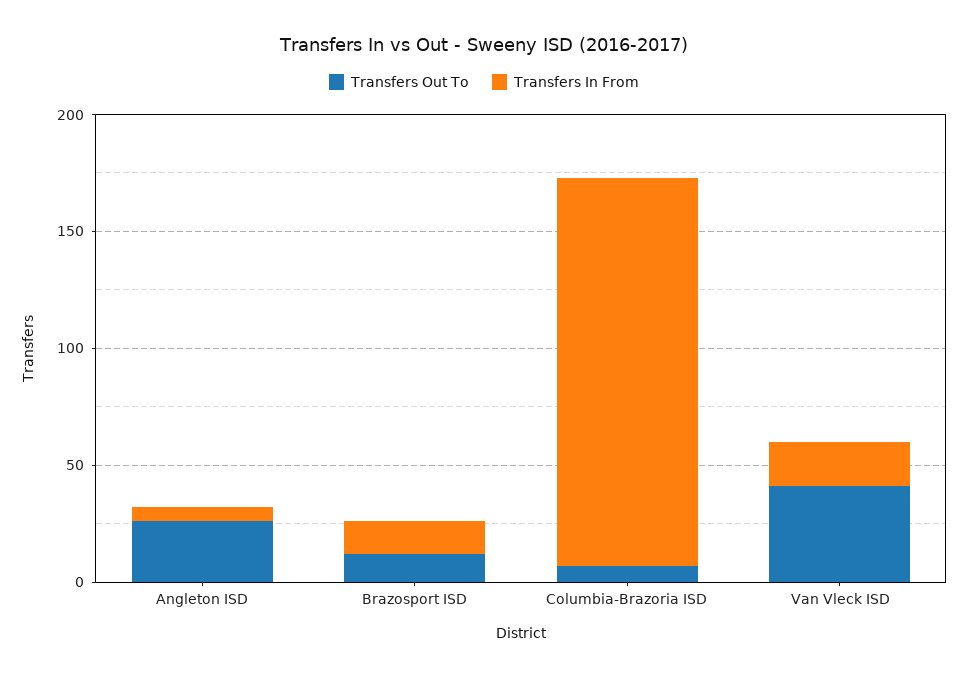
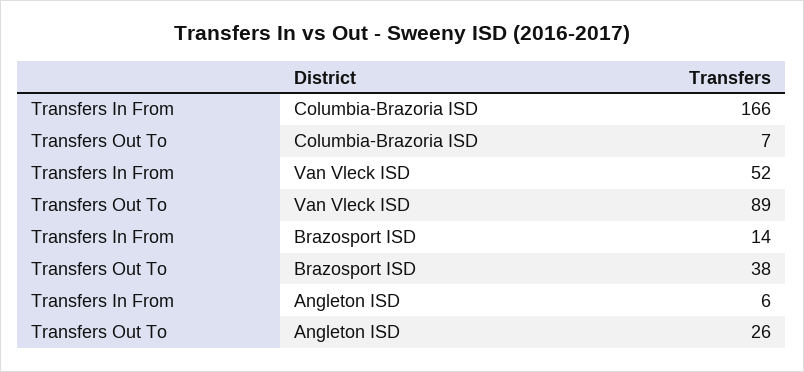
  {
    "Transfers Out To": {
      "Angleton ISD": 26,
-     "Brazosport ISD": 10,
+     "Brazosport ISD": 38,
      "Columbia-Brazoria ISD": 7,
-     "Van Vleck ISD": 40
+     "Van Vleck ISD": 89
    },
    "Transfers In From": {
      "Angleton ISD": 6,
      "Brazosport ISD": 14,
      "Columbia-Brazoria ISD": 166,
-     "Van Vleck ISD": 20
+     "Van Vleck ISD": 52
    }
  }

